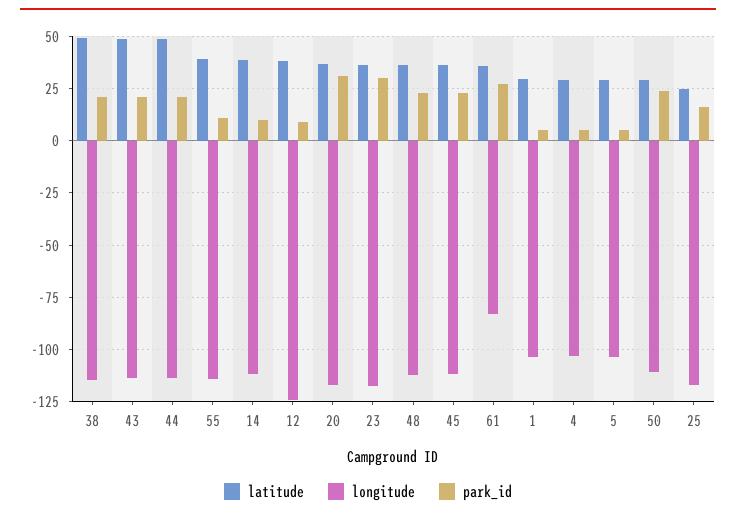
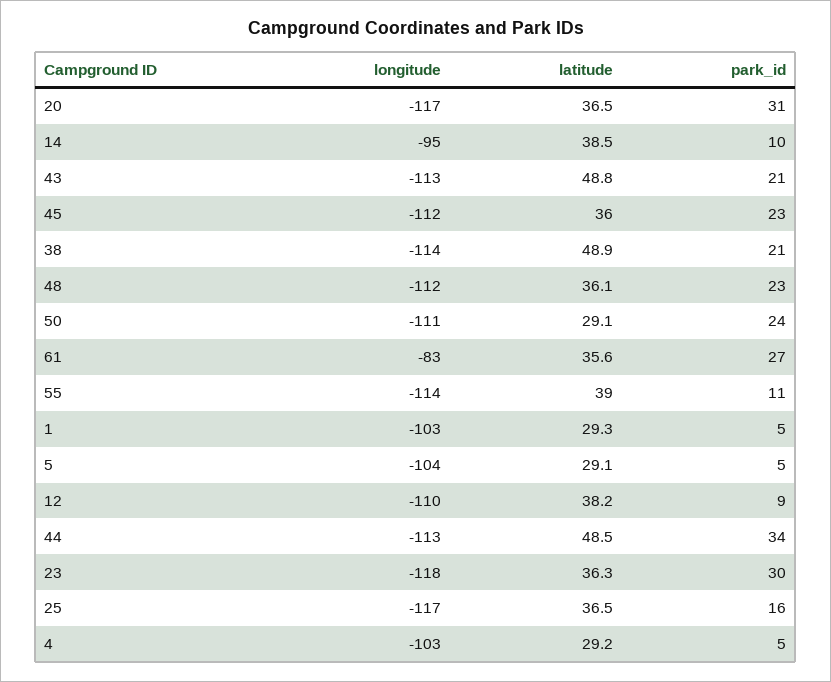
  {
    "latitude": {
      "38": 48.9,
      "43": 48.8,
      "44": 48.5,
      "55": 39,
      "14": 38.5,
      "12": 38.2,
      "20": 36.5,
      "23": 36.3,
      "48": 36.1,
      "45": 36,
      "61": 35.6,
      "1": 29.3,
      "4": 29.2,
      "5": 29.1,
      "50": 29.1,
-     "25": 25
+     "25": 36.5
    },
    "longitude": {
      "38": -114,
      "43": -113,
      "44": -113,
      "55": -114,
-     "14": -110,
+     "14": -95,
-     "12": -125,
+     "12": -110,
      "20": -117,
      "23": -118,
      "48": -112,
      "45": -112,
      "61": -83,
      "1": -103,
      "4": -103,
      "5": -104,
      "50": -111,
      "25": -117
    },
    "park_id": {
      "38": 21,
      "43": 21,
-     "44": 20,
+     "44": 34,
      "55": 11,
      "14": 10,
      "12": 9,
      "20": 31,
      "23": 30,
      "48": 23,
      "45": 23,
      "61": 27,
      "1": 5,
      "4": 5,
      "5": 5,
      "50": 24,
      "25": 16
    }
  }

